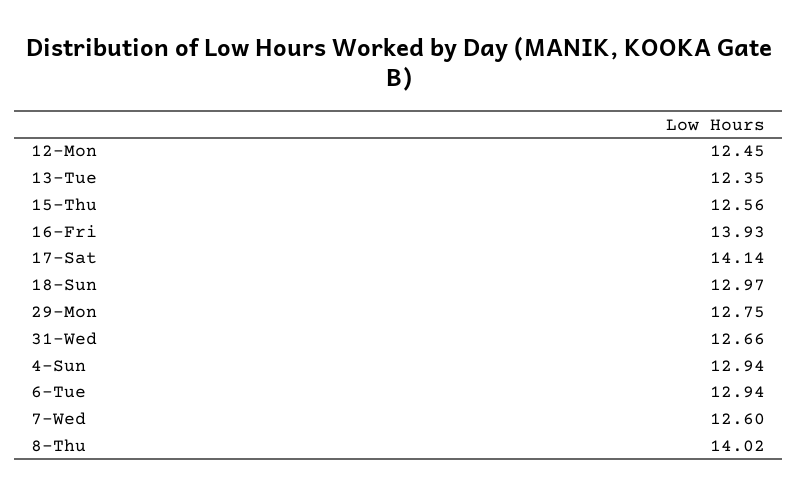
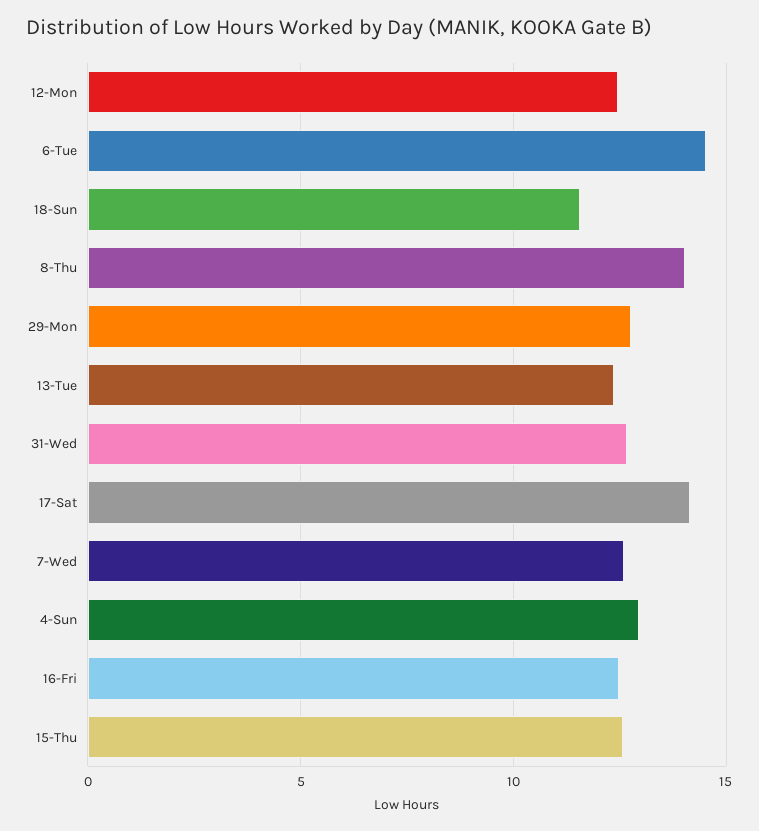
  {
    "12-Mon": 12.45,
    "13-Tue": 12.35,
    "15-Thu": 12.56,
-   "16-Fri": 13.93,
+   "16-Fri": 12.5,
    "17-Sat": 14.14,
-   "18-Sun": 12.97,
+   "18-Sun": 11.5,
    "29-Mon": 12.75,
    "31-Wed": 12.66,
    "4-Sun": 12.94,
-   "6-Tue": 12.94,
+   "6-Tue": 14.5,
    "7-Wed": 12.6,
    "8-Thu": 14.02
  }

